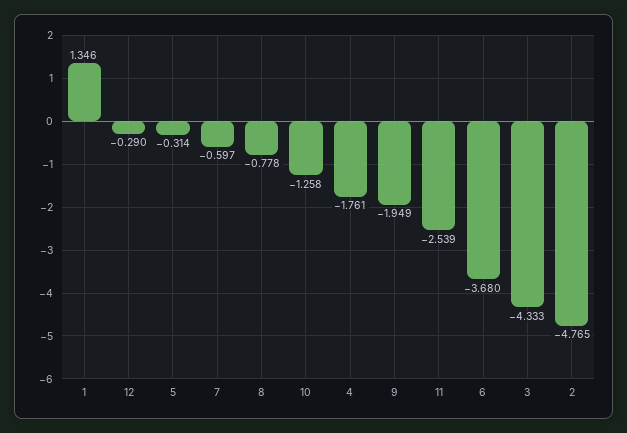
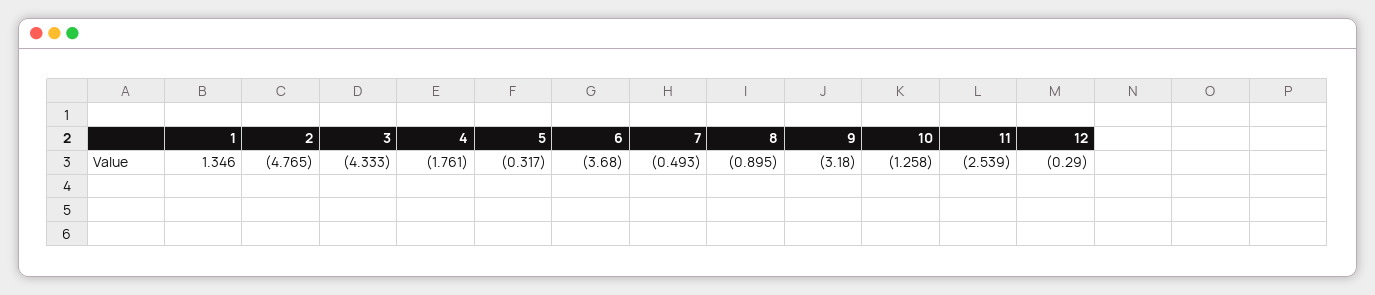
  {
    "1": 1.346,
    "12": -0.29,
-   "5": -0.314,
+   "5": -0.317,
-   "7": -0.597,
+   "7": -0.493,
-   "8": -0.778,
+   "8": -0.895,
    "10": -1.258,
    "4": -1.761,
-   "9": -1.949,
+   "9": -3.18,
    "11": -2.539,
    "6": -3.68,
    "3": -4.333,
    "2": -4.765
  }

